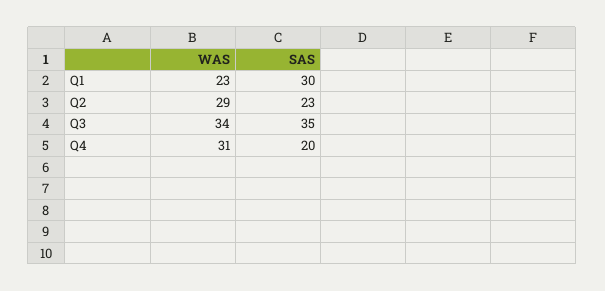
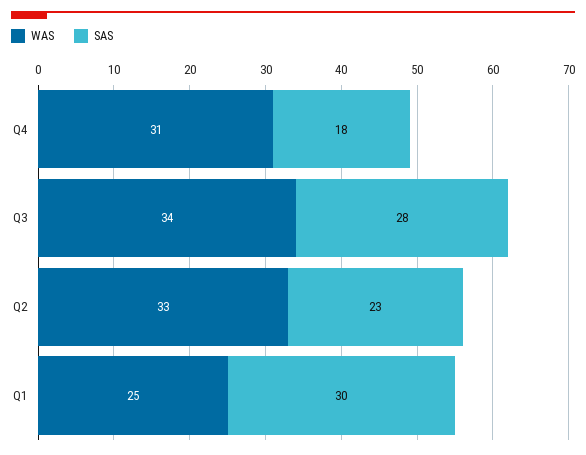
  {
    "WAS": {
-     "Q1": 23,
+     "Q1": 25,
-     "Q2": 29,
+     "Q2": 33,
      "Q3": 34,
      "Q4": 31
    },
    "SAS": {
      "Q1": 30,
      "Q2": 23,
-     "Q3": 35,
+     "Q3": 28,
-     "Q4": 20
+     "Q4": 18
    }
  }

